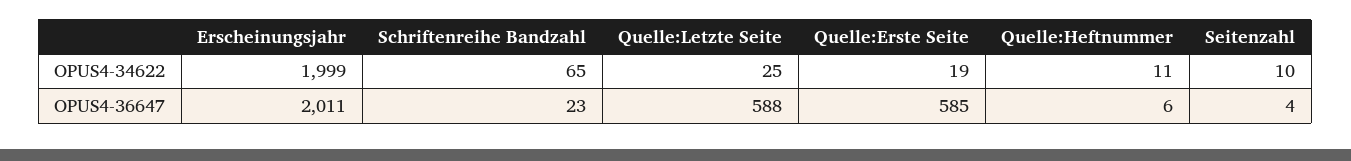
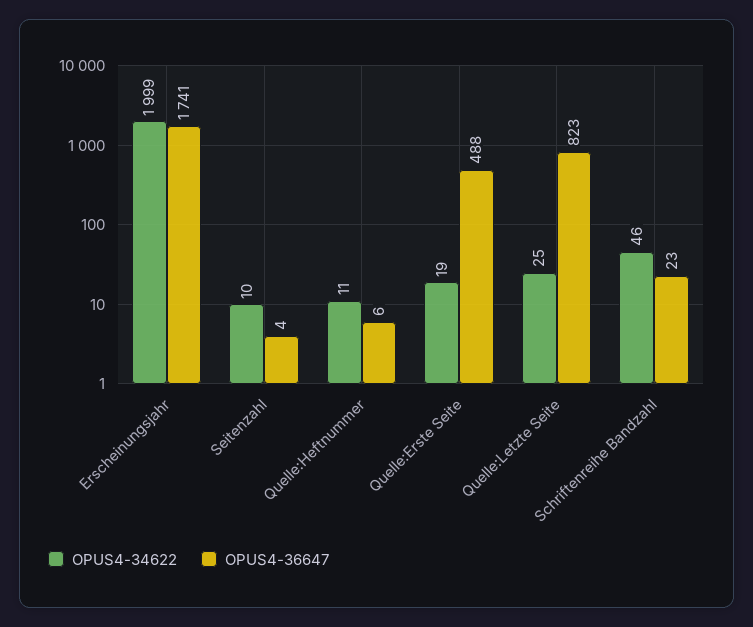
  {
    "OPUS4-34622": {
      "Erscheinungsjahr": 1999,
-     "Schriftenreihe Bandzahl": 65,
+     "Schriftenreihe Bandzahl": 46,
      "Quelle:Letzte Seite": 25,
      "Quelle:Erste Seite": 19,
      "Quelle:Heftnummer": 11,
      "Seitenzahl": 10
    },
    "OPUS4-36647": {
-     "Erscheinungsjahr": 2011,
+     "Erscheinungsjahr": 1741,
      "Schriftenreihe Bandzahl": 23,
-     "Quelle:Letzte Seite": 588,
+     "Quelle:Letzte Seite": 823,
-     "Quelle:Erste Seite": 585,
+     "Quelle:Erste Seite": 488,
      "Quelle:Heftnummer": 6,
      "Seitenzahl": 4
    }
  }

